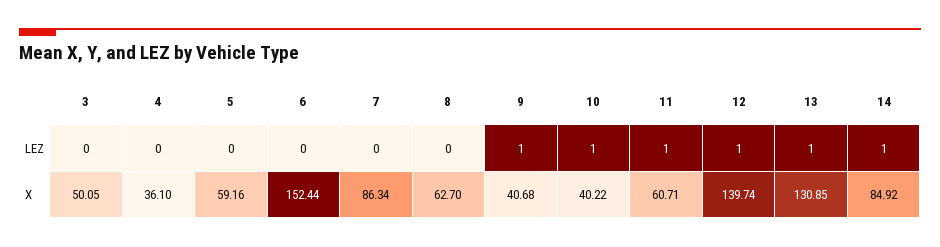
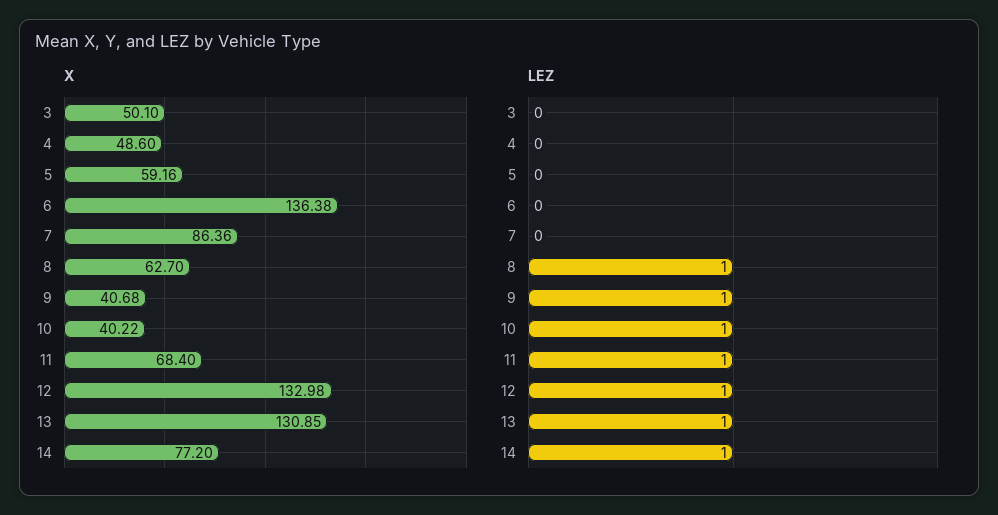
  {
    "LEZ": {
      "3": 0,
      "4": 0,
      "5": 0,
      "6": 0,
      "7": 0,
-     "8": 0,
+     "8": 1,
      "9": 1,
      "10": 1,
      "11": 1,
      "12": 1,
      "13": 1,
      "14": 1
    },
    "X": {
-     "3": 50.05,
+     "3": 50.1,
-     "4": 36.1,
+     "4": 48.6,
      "5": 59.16,
-     "6": 152.44,
+     "6": 136.38,
-     "7": 86.34,
+     "7": 86.36,
      "8": 62.7,
      "9": 40.68,
      "10": 40.22,
-     "11": 60.71,
+     "11": 68.4,
-     "12": 139.74,
+     "12": 132.98,
      "13": 130.85,
-     "14": 84.92
+     "14": 77.2
    }
  }

